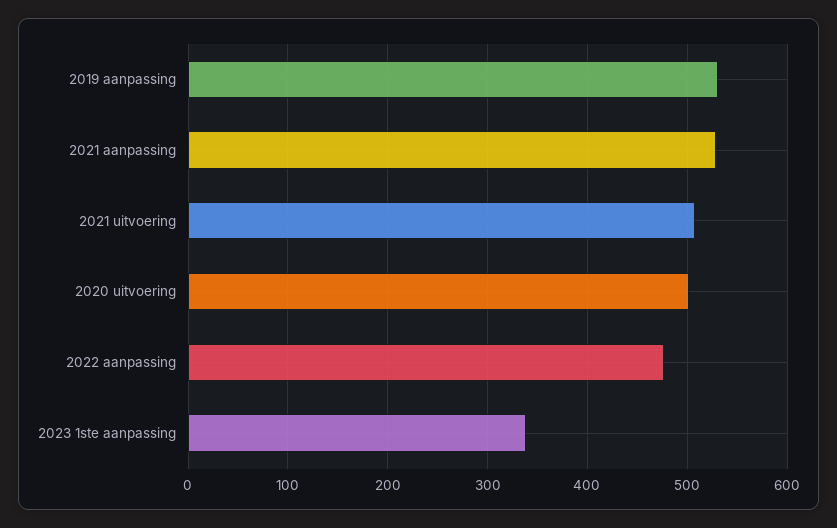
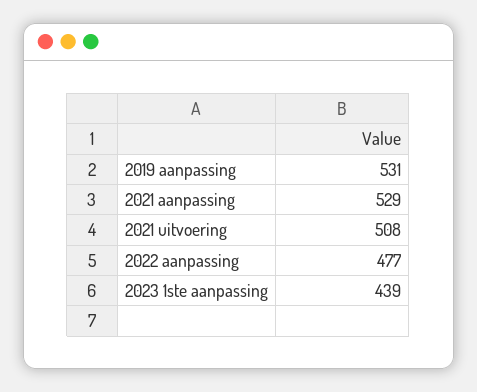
  {
    "2019 aanpassing": 531,
    "2021 aanpassing": 529,
    "2021 uitvoering": 508,
-   "2020 uitvoering": 500,
    "2022 aanpassing": 477,
-   "2023 1ste aanpassing": 340
+   "2023 1ste aanpassing": 439
  }

